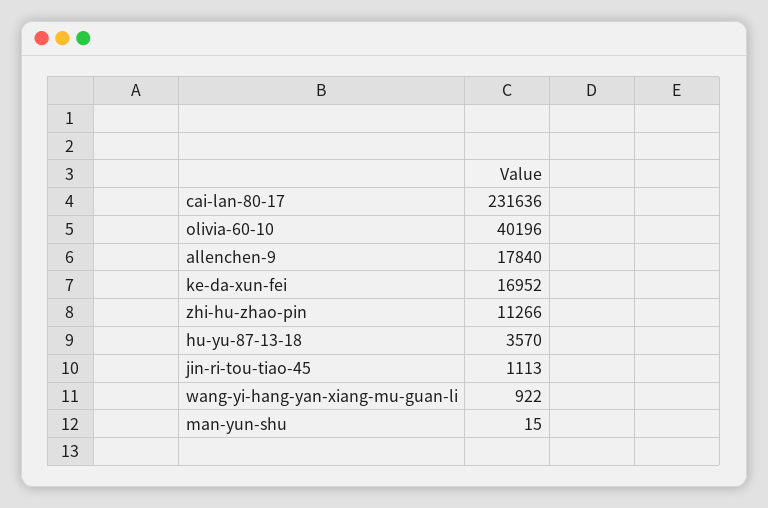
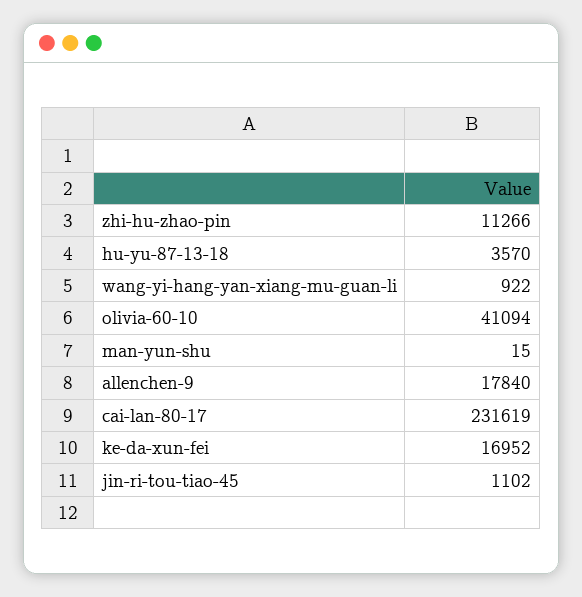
  {
-   "cai-lan-80-17": 231636,
+   "cai-lan-80-17": 231619,
-   "olivia-60-10": 40196,
+   "olivia-60-10": 41094,
    "allenchen-9": 17840,
    "ke-da-xun-fei": 16952,
    "zhi-hu-zhao-pin": 11266,
    "hu-yu-87-13-18": 3570,
-   "jin-ri-tou-tiao-45": 1113,
+   "jin-ri-tou-tiao-45": 1102,
    "wang-yi-hang-yan-xiang-mu-guan-li": 922,
    "man-yun-shu": 15
  }

